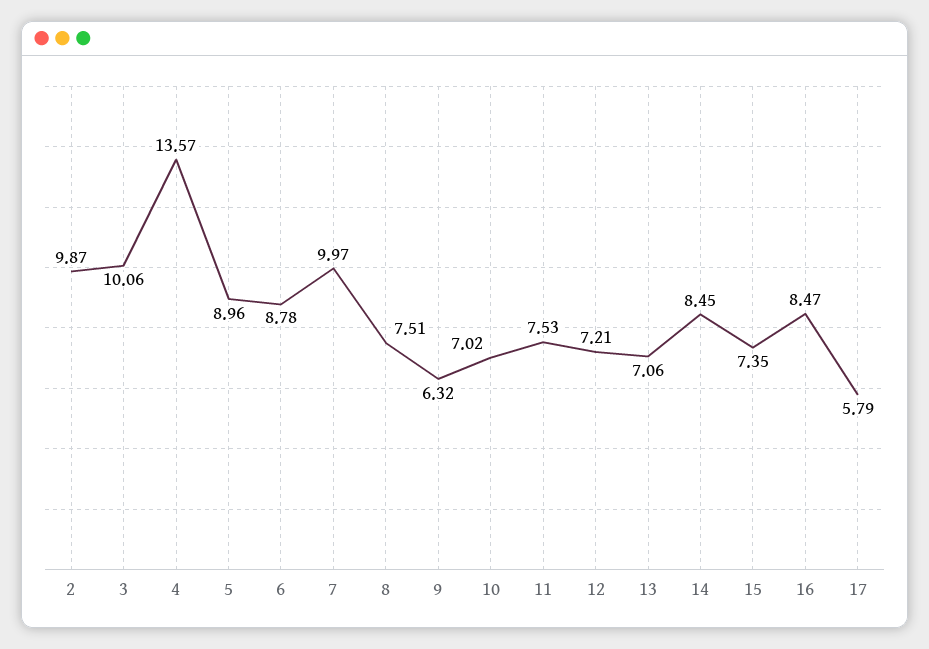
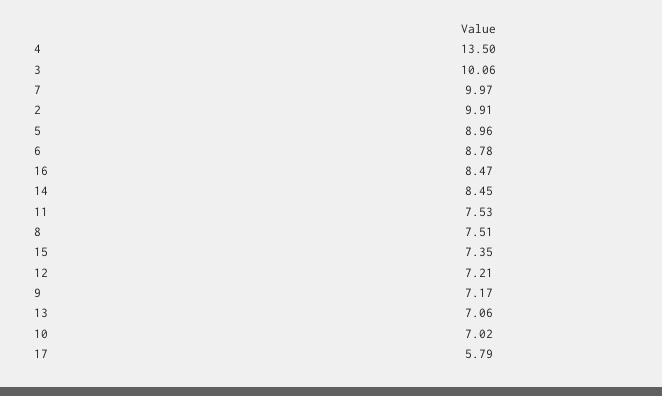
  {
-   "2": 9.87,
+   "2": 9.91,
    "3": 10.06,
-   "4": 13.57,
+   "4": 13.5,
    "5": 8.96,
    "6": 8.78,
    "7": 9.97,
    "8": 7.51,
-   "9": 6.32,
+   "9": 7.17,
    "10": 7.02,
    "11": 7.53,
    "12": 7.21,
    "13": 7.06,
    "14": 8.45,
    "15": 7.35,
    "16": 8.47,
    "17": 5.79
  }

